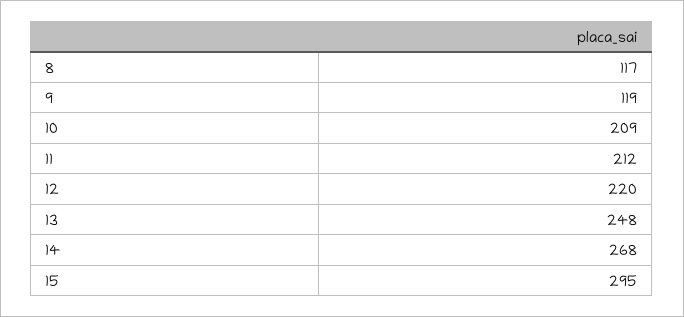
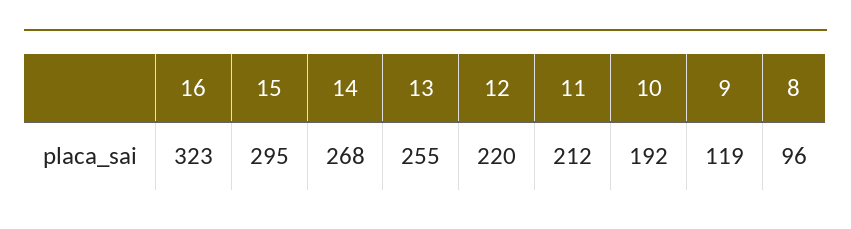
  {
-   "8": 117,
+   "8": 96,
    "9": 119,
-   "10": 209,
+   "10": 192,
    "11": 212,
    "12": 220,
-   "13": 248,
+   "13": 255,
    "14": 268,
-   "15": 295
+   "15": 295,
+   "16": 323
  }

